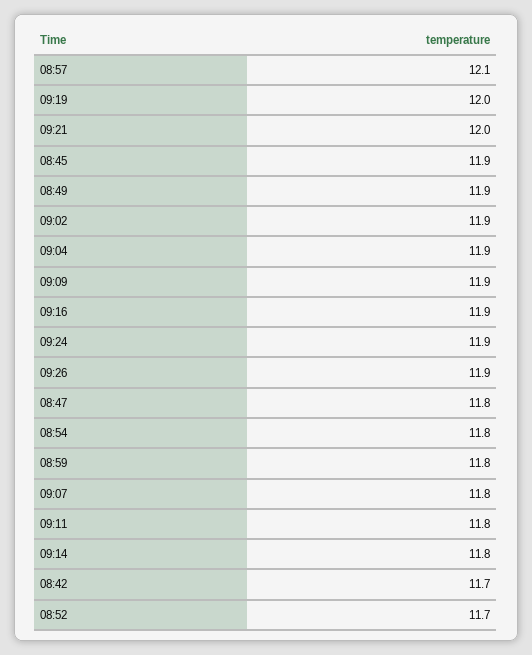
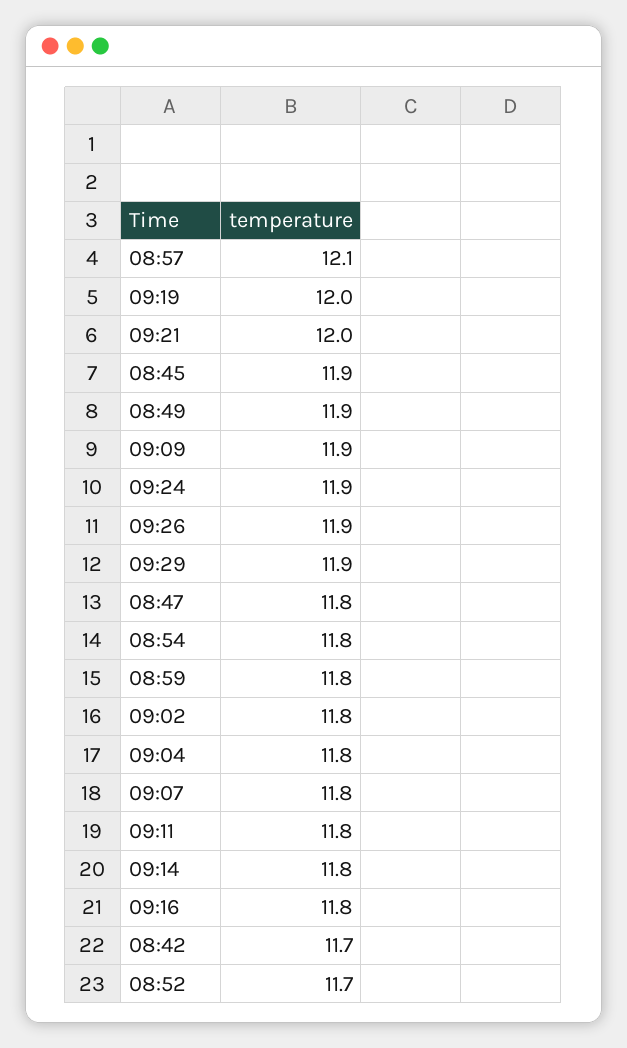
  {
    "08:57": 12.1,
    "09:19": 12,
    "09:21": 12,
    "08:45": 11.9,
    "08:49": 11.9,
-   "09:02": 11.9,
+   "09:02": 11.8,
-   "09:04": 11.9,
+   "09:04": 11.8,
    "09:09": 11.9,
-   "09:16": 11.9,
+   "09:16": 11.8,
    "09:24": 11.9,
    "09:26": 11.9,
    "08:47": 11.8,
    "08:54": 11.8,
    "08:59": 11.8,
    "09:07": 11.8,
    "09:11": 11.8,
    "09:14": 11.8,
    "08:42": 11.7,
-   "08:52": 11.7
+   "08:52": 11.7,
+   "09:29": 11.9
  }

